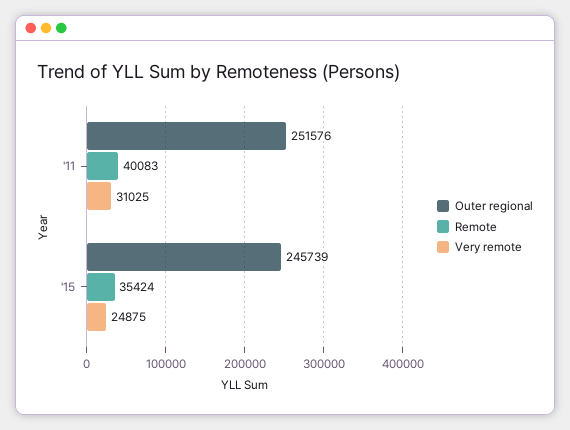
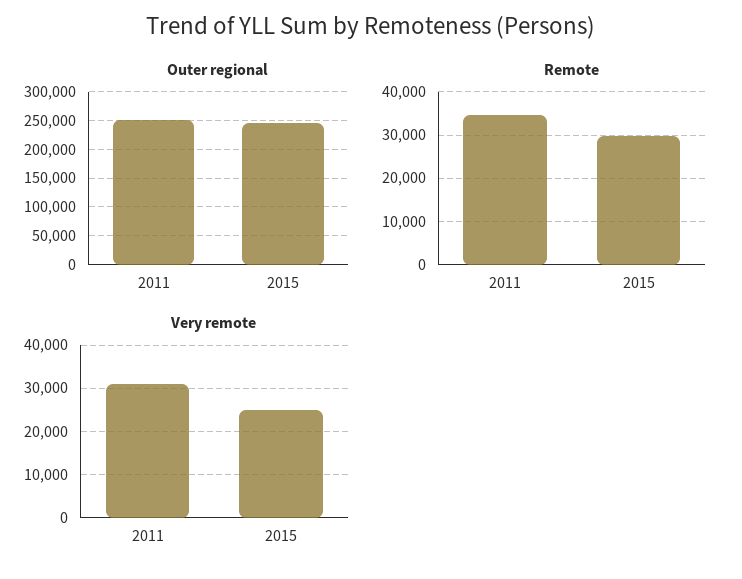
  {
    "Outer regional": {
      "'11": 251576,
      "'15": 245739
    },
    "Remote": {
-     "'11": 40083,
+     "'11": 34000,
-     "'15": 35424
+     "'15": 30000
    },
    "Very remote": {
      "'11": 31025,
      "'15": 24875
    }
  }

